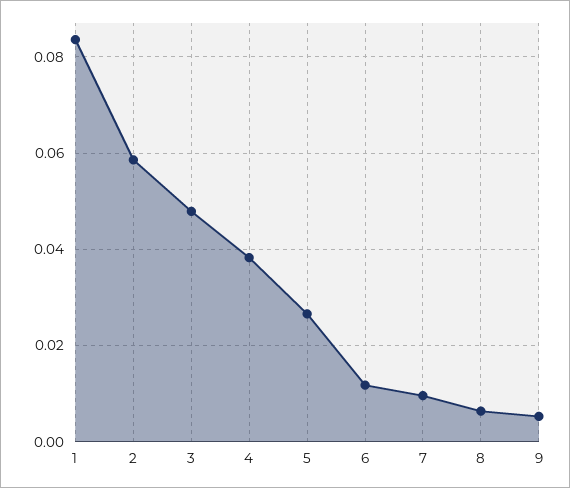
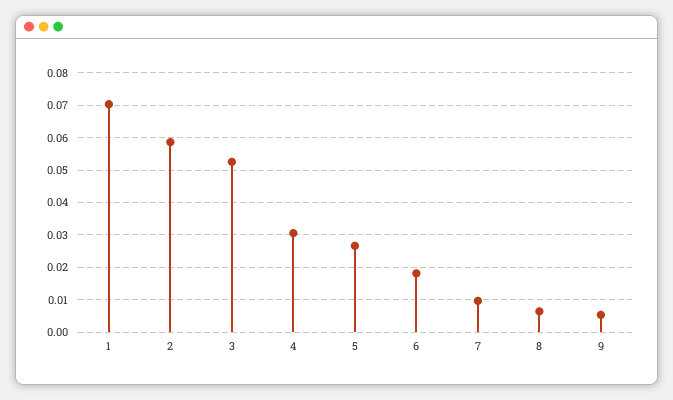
  {
-   "1": 0.084,
+   "1": 0.07,
    "2": 0.058,
-   "3": 0.048,
+   "3": 0.052,
-   "4": 0.038,
+   "4": 0.03,
    "5": 0.026,
-   "6": 0.012,
+   "6": 0.018,
    "7": 0.01,
    "8": 0.006,
    "9": 0.006
  }

